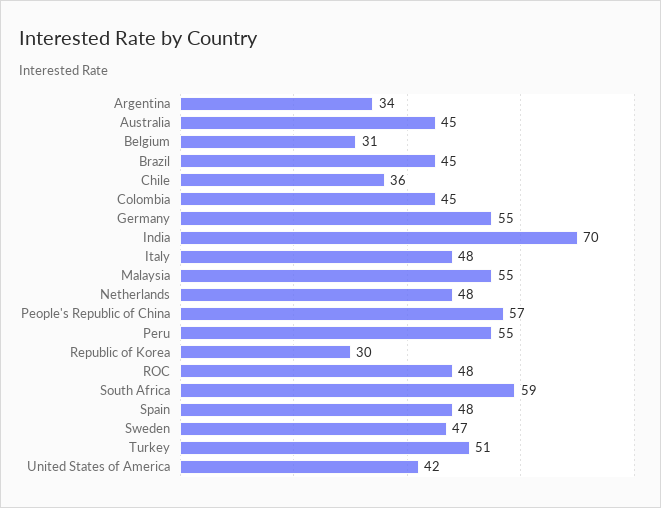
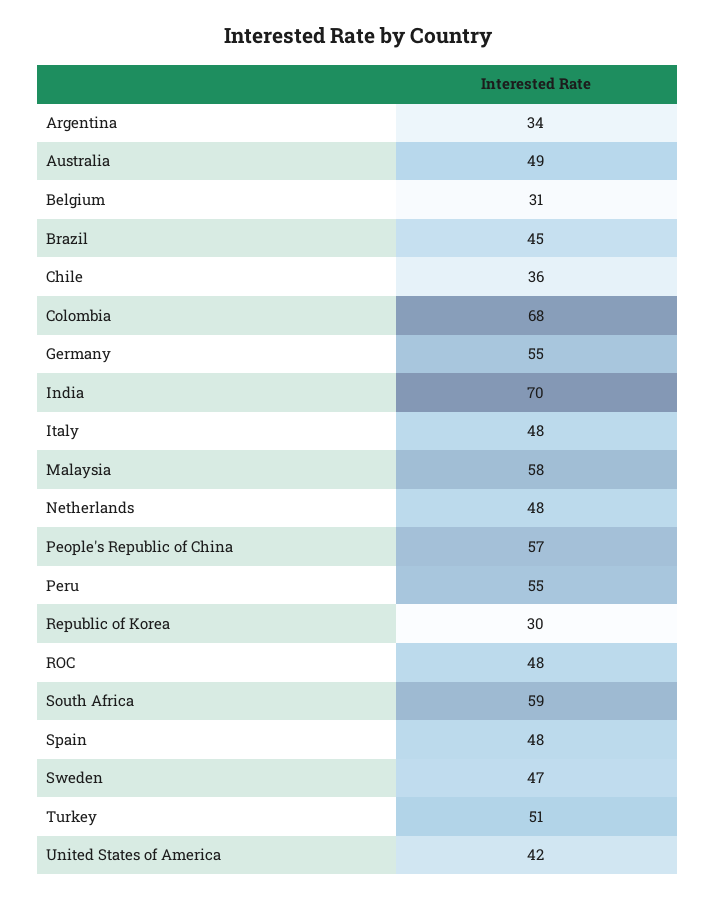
  {
    "Argentina": 34,
-   "Australia": 45,
+   "Australia": 49,
    "Belgium": 31,
    "Brazil": 45,
    "Chile": 36,
-   "Colombia": 45,
+   "Colombia": 68,
    "Germany": 55,
    "India": 70,
    "Italy": 48,
-   "Malaysia": 55,
+   "Malaysia": 58,
    "Netherlands": 48,
    "People's Republic of China": 57,
    "Peru": 55,
    "Republic of Korea": 30,
    "ROC": 48,
    "South Africa": 59,
    "Spain": 48,
    "Sweden": 47,
    "Turkey": 51,
    "United States of America": 42
  }

